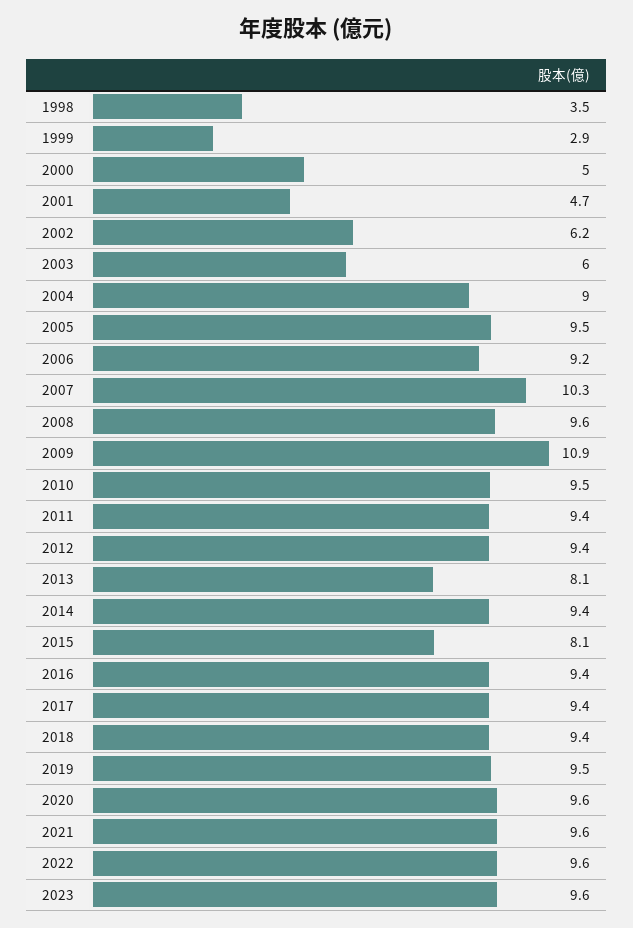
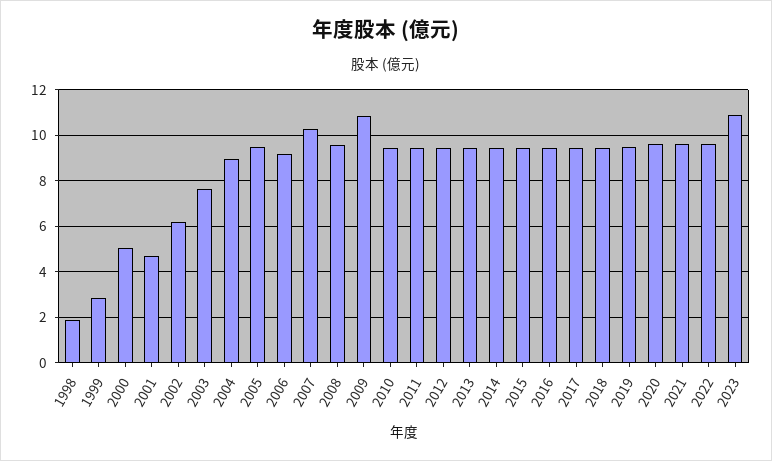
  {
-   "1998": 3.5,
+   "1998": 2,
    "1999": 2.9,
    "2000": 5,
    "2001": 4.7,
    "2002": 6.2,
-   "2003": 6,
+   "2003": 7.5,
    "2004": 9,
    "2005": 9.5,
    "2006": 9.2,
    "2007": 10.3,
    "2008": 9.6,
    "2009": 10.9,
    "2010": 9.5,
    "2011": 9.4,
    "2012": 9.4,
-   "2013": 8.1,
+   "2013": 9.5,
    "2014": 9.4,
-   "2015": 8.1,
+   "2015": 9.5,
    "2016": 9.4,
    "2017": 9.4,
    "2018": 9.4,
    "2019": 9.5,
    "2020": 9.6,
    "2021": 9.6,
    "2022": 9.6,
-   "2023": 9.6
+   "2023": 11
  }

